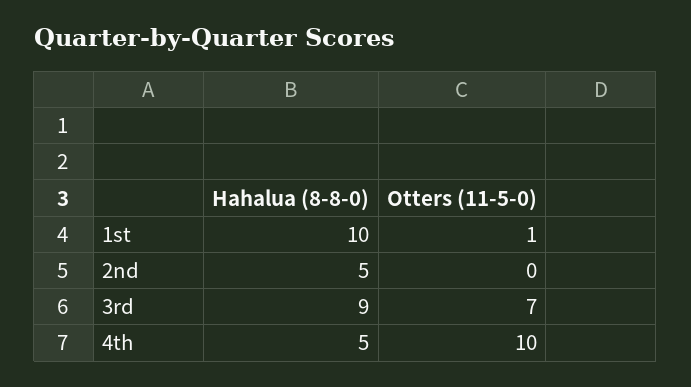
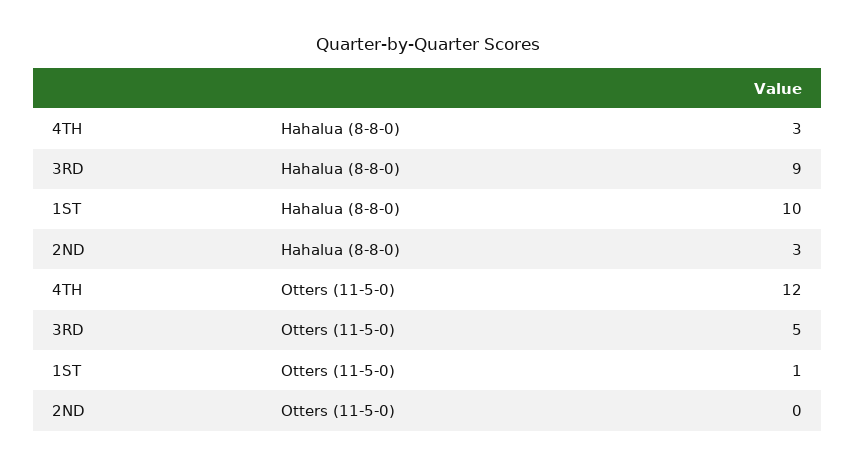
  {
    "Hahalua (8-8-0)": {
      "1st": 10,
-     "2nd": 5,
+     "2nd": 3,
      "3rd": 9,
-     "4th": 5
+     "4th": 3
    },
    "Otters (11-5-0)": {
      "1st": 1,
      "2nd": 0,
-     "3rd": 7,
+     "3rd": 5,
-     "4th": 10
+     "4th": 12
    }
  }

